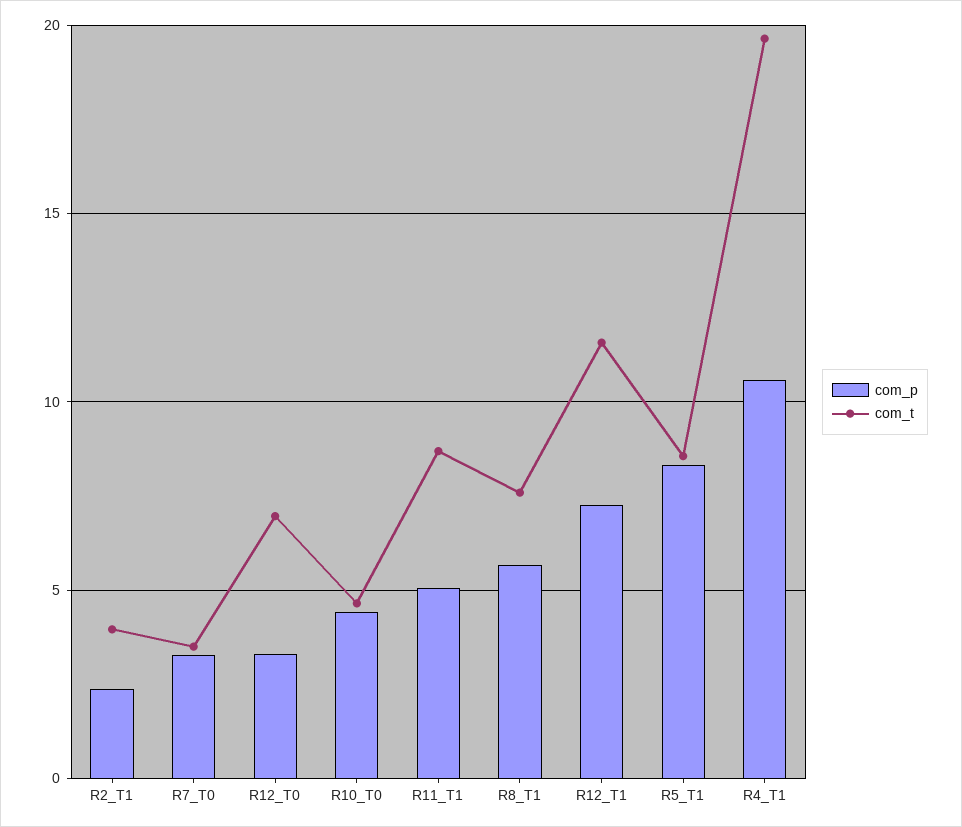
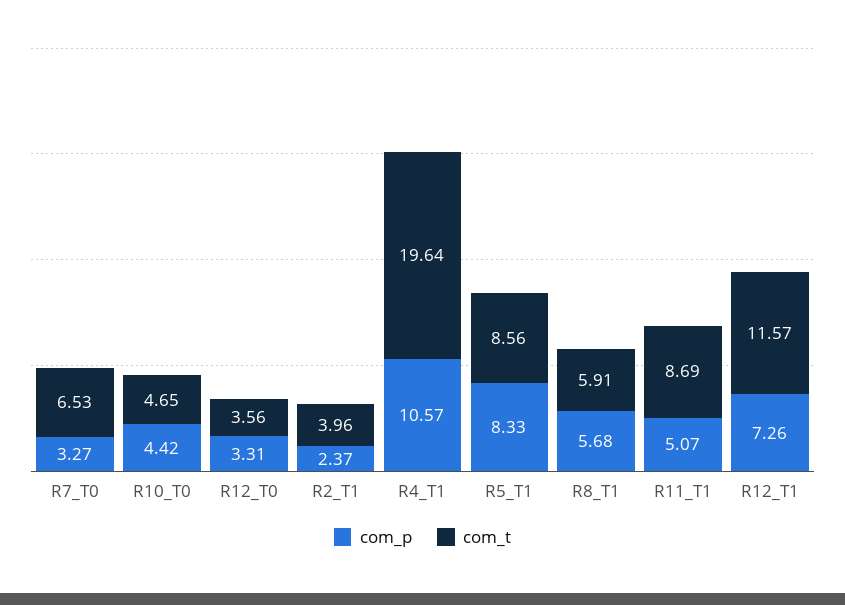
  {
    "com_p": {
      "R2_T1": 2.37,
      "R7_T0": 3.27,
      "R12_T0": 3.31,
      "R10_T0": 4.42,
      "R11_T1": 5.07,
      "R8_T1": 5.68,
      "R12_T1": 7.26,
      "R5_T1": 8.33,
      "R4_T1": 10.57
    },
    "com_t": {
      "R2_T1": 3.96,
-     "R7_T0": 3.5,
+     "R7_T0": 6.53,
-     "R12_T0": 7,
+     "R12_T0": 3.56,
      "R10_T0": 4.65,
      "R11_T1": 8.69,
-     "R8_T1": 7.5,
+     "R8_T1": 5.91,
      "R12_T1": 11.57,
      "R5_T1": 8.56,
      "R4_T1": 19.64
    }
  }

